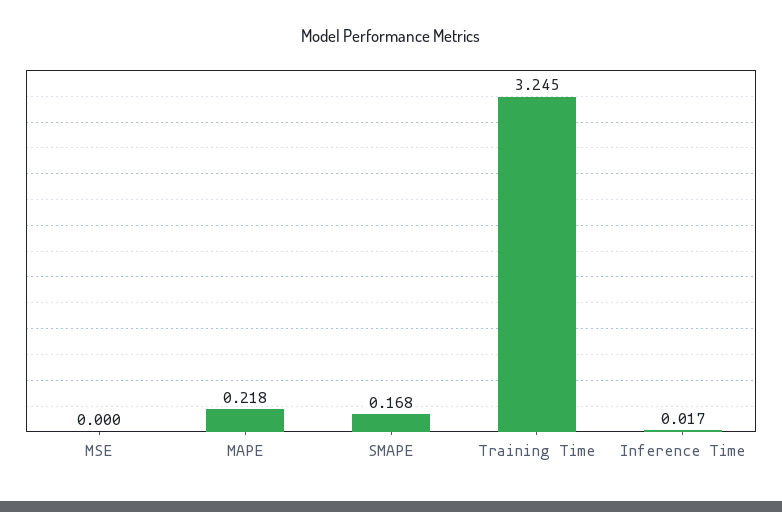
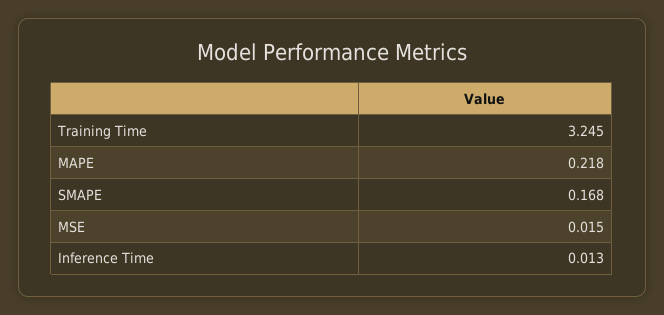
  {
-   "MSE": 0,
+   "MSE": 0.015,
    "MAPE": 0.218,
    "SMAPE": 0.168,
    "Training Time": 3.245,
-   "Inference Time": 0.017
+   "Inference Time": 0.013
  }

